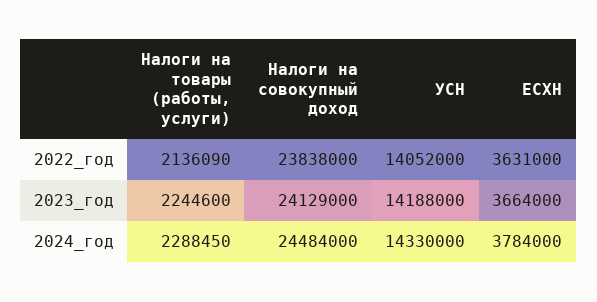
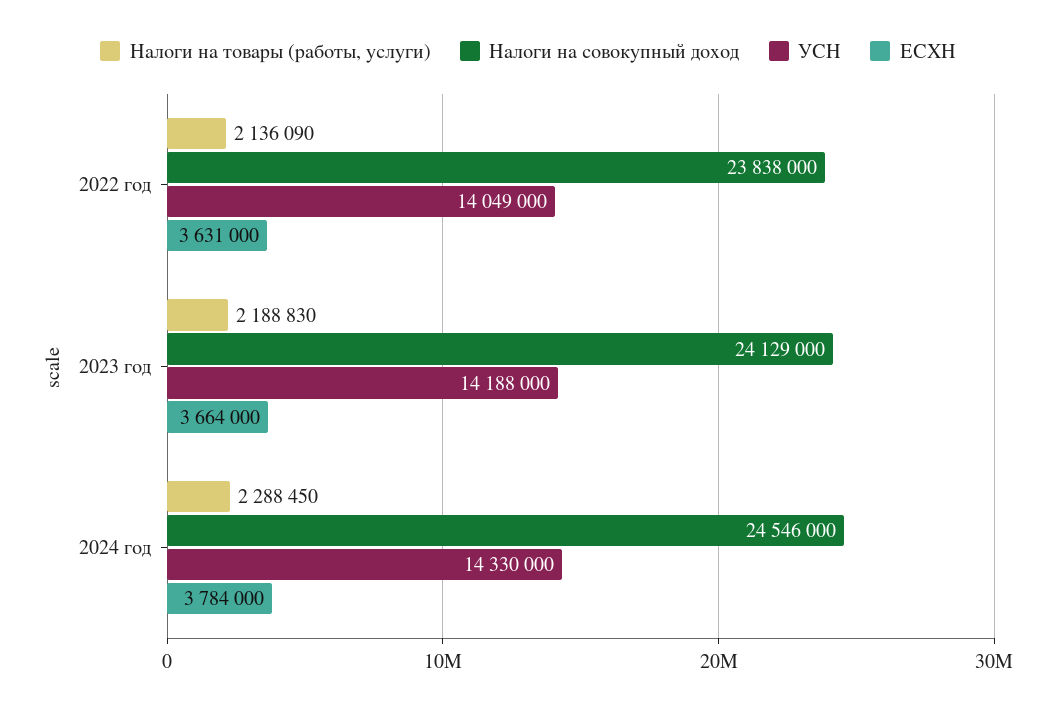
  {
    "Налоги на товары (работы, услуги)": {
      "2022_год": 2136090,
-     "2023_год": 2244600,
+     "2023_год": 2188830,
      "2024_год": 2288450
    },
    "Налоги на совокупный доход": {
      "2022_год": 23838000,
      "2023_год": 24129000,
-     "2024_год": 24484000
+     "2024_год": 24546000
    },
    "УСН": {
-     "2022_год": 14052000,
+     "2022_год": 14049000,
      "2023_год": 14188000,
      "2024_год": 14330000
    },
    "ЕСХН": {
      "2022_год": 3631000,
      "2023_год": 3664000,
      "2024_год": 3784000
    }
  }

